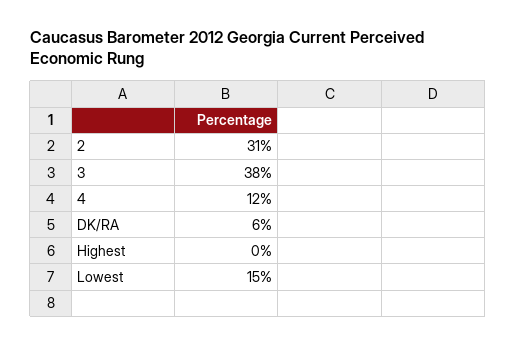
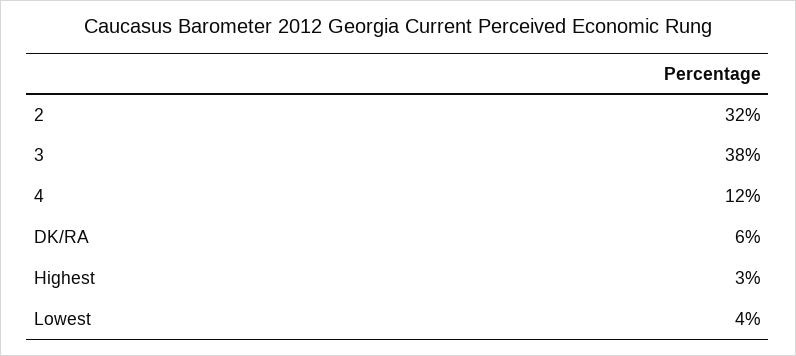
  {
-   "2": 31,
+   "2": 32,
    "3": 38,
    "4": 12,
    "DK/RA": 6,
-   "Highest": 0,
+   "Highest": 3,
-   "Lowest": 15
+   "Lowest": 4
  }

